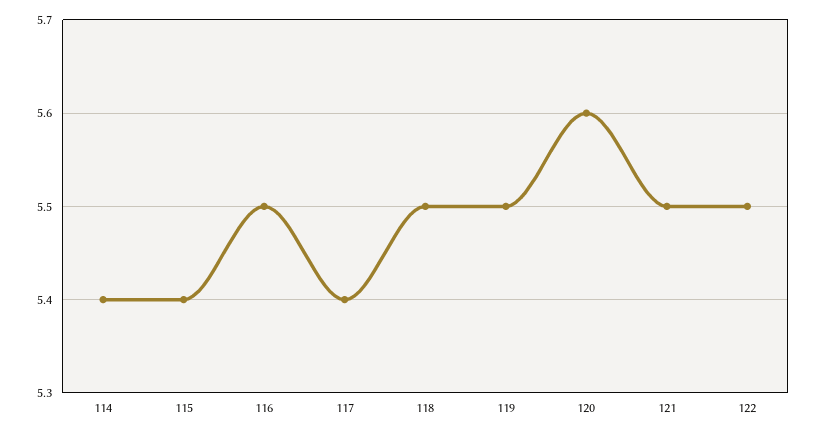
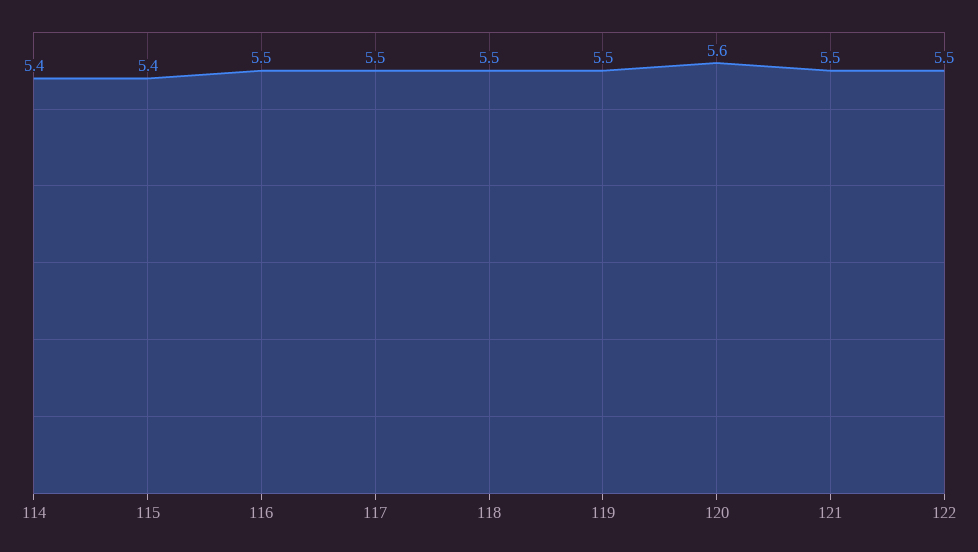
  {
    "114": 5.4,
    "115": 5.4,
    "116": 5.5,
-   "117": 5.4,
+   "117": 5.5,
    "118": 5.5,
    "119": 5.5,
    "120": 5.6,
    "121": 5.5,
    "122": 5.5
  }

